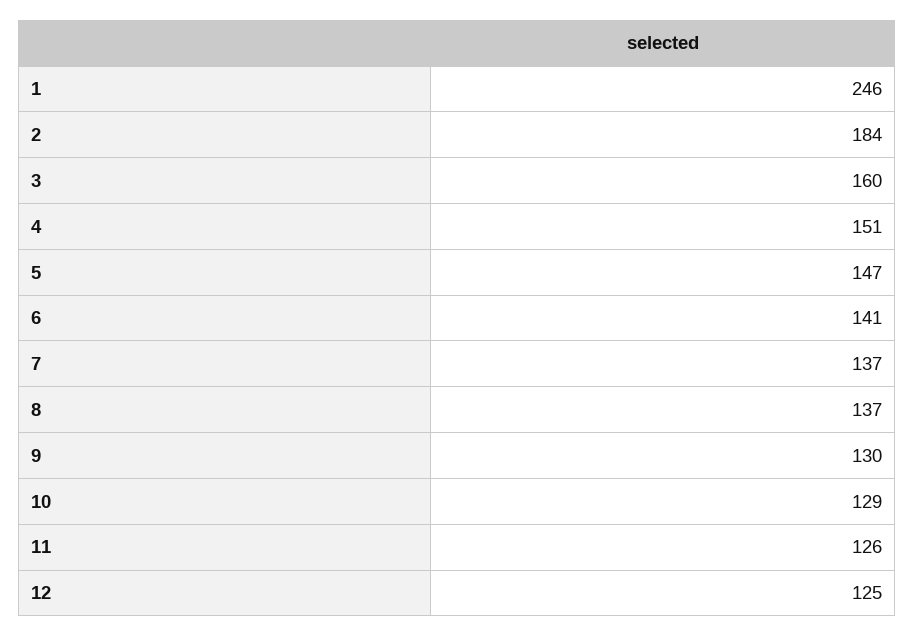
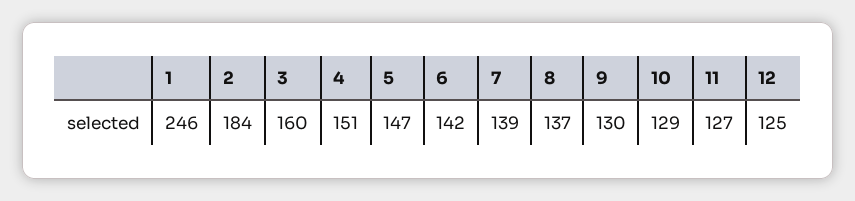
  {
    "1": 246,
    "2": 184,
    "3": 160,
    "4": 151,
    "5": 147,
-   "6": 141,
+   "6": 142,
-   "7": 137,
+   "7": 139,
    "8": 137,
    "9": 130,
    "10": 129,
-   "11": 126,
+   "11": 127,
    "12": 125
  }

